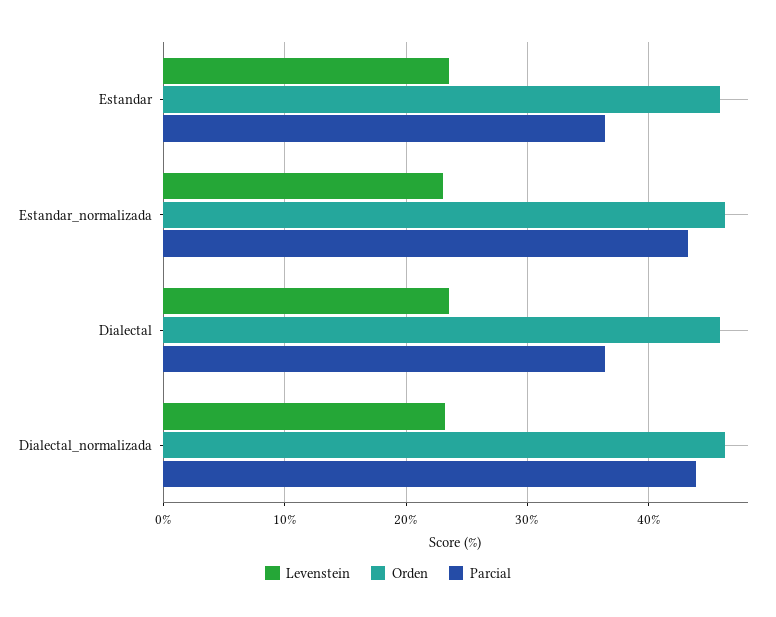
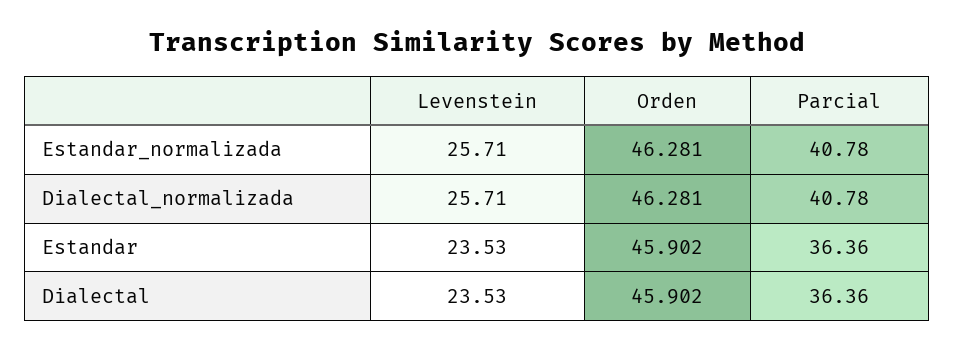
  {
    "Levenstein": {
      "Estandar": 23.53,
-     "Estandar_normalizada": 23,
+     "Estandar_normalizada": 25.71,
      "Dialectal": 23.53,
-     "Dialectal_normalizada": 23
+     "Dialectal_normalizada": 25.71
    },
    "Orden": {
      "Estandar": 45.902,
      "Estandar_normalizada": 46.281,
      "Dialectal": 45.902,
      "Dialectal_normalizada": 46.281
    },
    "Parcial": {
      "Estandar": 36.36,
-     "Estandar_normalizada": 43,
+     "Estandar_normalizada": 40.78,
      "Dialectal": 36.36,
-     "Dialectal_normalizada": 44
+     "Dialectal_normalizada": 40.78
    }
  }

